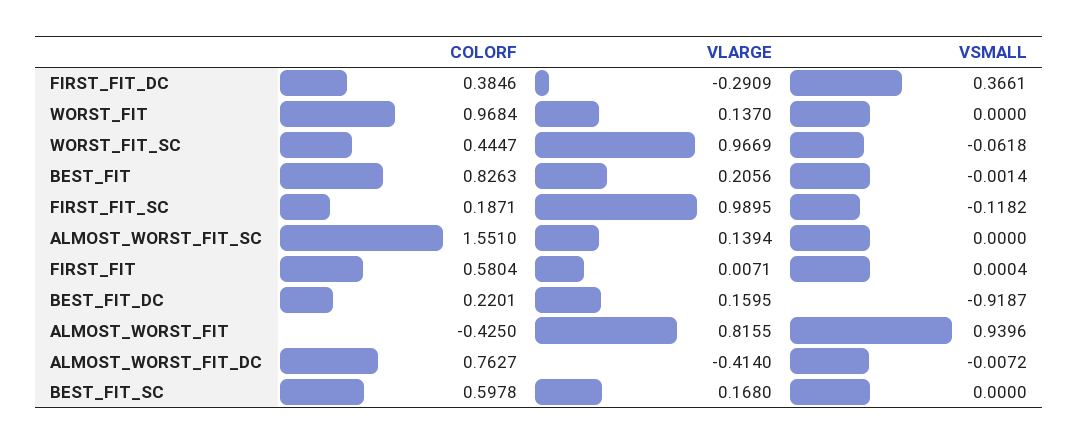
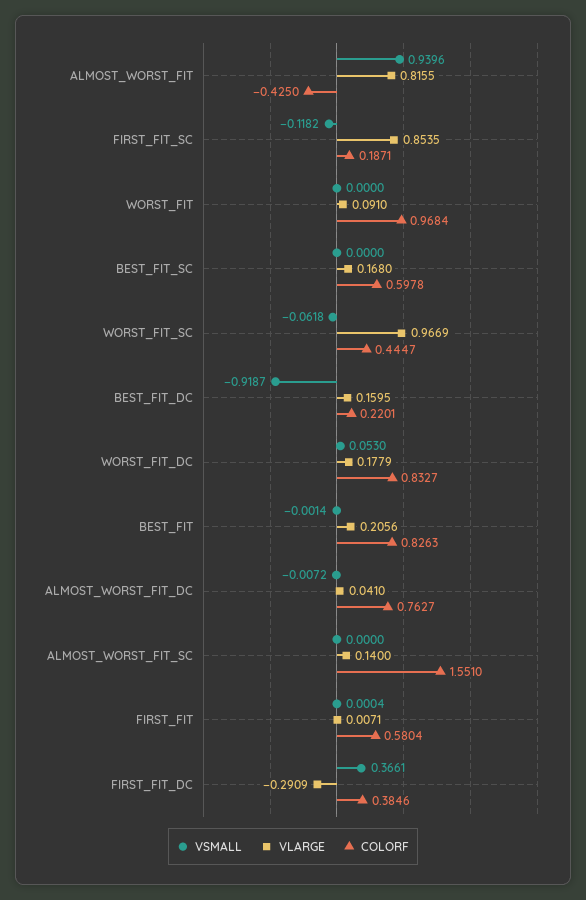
  {
    "COLORF": {
      "FIRST_FIT_DC": 0.3846,
      "WORST_FIT": 0.9684,
      "WORST_FIT_SC": 0.4447,
      "BEST_FIT": 0.8263,
      "FIRST_FIT_SC": 0.1871,
      "ALMOST_WORST_FIT_SC": 1.551,
      "FIRST_FIT": 0.5804,
      "BEST_FIT_DC": 0.2201,
      "ALMOST_WORST_FIT": -0.425,
      "ALMOST_WORST_FIT_DC": 0.7627,
-     "BEST_FIT_SC": 0.5978
+     "BEST_FIT_SC": 0.5978,
+     "WORST_FIT_DC": 0.8327
    },
    "VLARGE": {
      "FIRST_FIT_DC": -0.2909,
-     "WORST_FIT": 0.137,
+     "WORST_FIT": 0.091,
      "WORST_FIT_SC": 0.9669,
      "BEST_FIT": 0.2056,
-     "FIRST_FIT_SC": 0.9895,
+     "FIRST_FIT_SC": 0.8535,
-     "ALMOST_WORST_FIT_SC": 0.1394,
+     "ALMOST_WORST_FIT_SC": 0.14,
      "FIRST_FIT": 0.0071,
      "BEST_FIT_DC": 0.1595,
      "ALMOST_WORST_FIT": 0.8155,
-     "ALMOST_WORST_FIT_DC": -0.414,
+     "ALMOST_WORST_FIT_DC": 0.041,
-     "BEST_FIT_SC": 0.168
+     "BEST_FIT_SC": 0.168,
+     "WORST_FIT_DC": 0.1779
    },
    "VSMALL": {
      "FIRST_FIT_DC": 0.3661,
      "WORST_FIT": 0,
      "WORST_FIT_SC": -0.0618,
      "BEST_FIT": -0.0014,
      "FIRST_FIT_SC": -0.1182,
      "ALMOST_WORST_FIT_SC": 0,
      "FIRST_FIT": 0.0004,
      "BEST_FIT_DC": -0.9187,
      "ALMOST_WORST_FIT": 0.9396,
      "ALMOST_WORST_FIT_DC": -0.0072,
-     "BEST_FIT_SC": 0
+     "BEST_FIT_SC": 0,
+     "WORST_FIT_DC": 0.053
    }
  }

